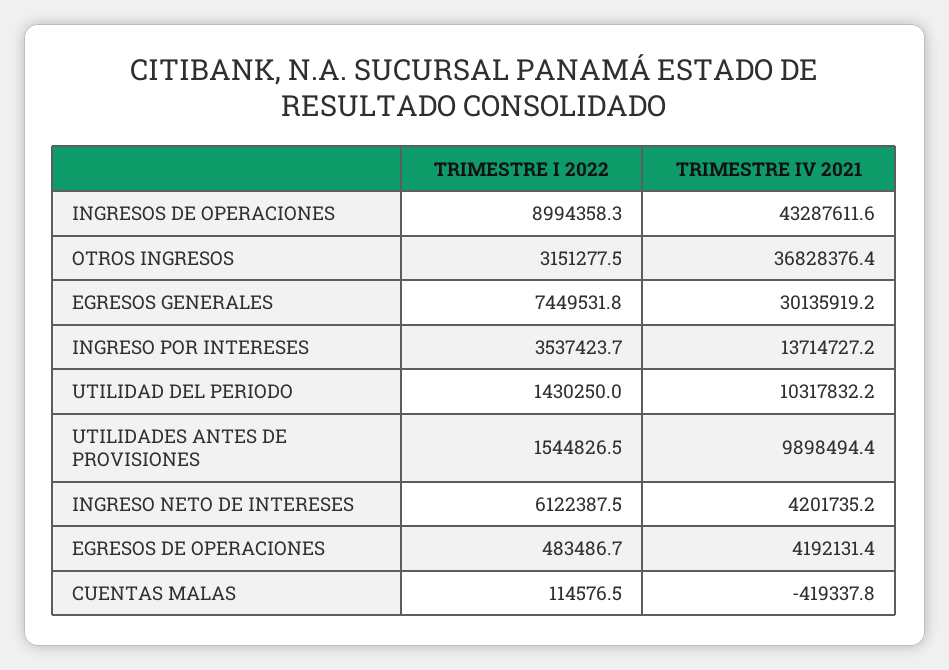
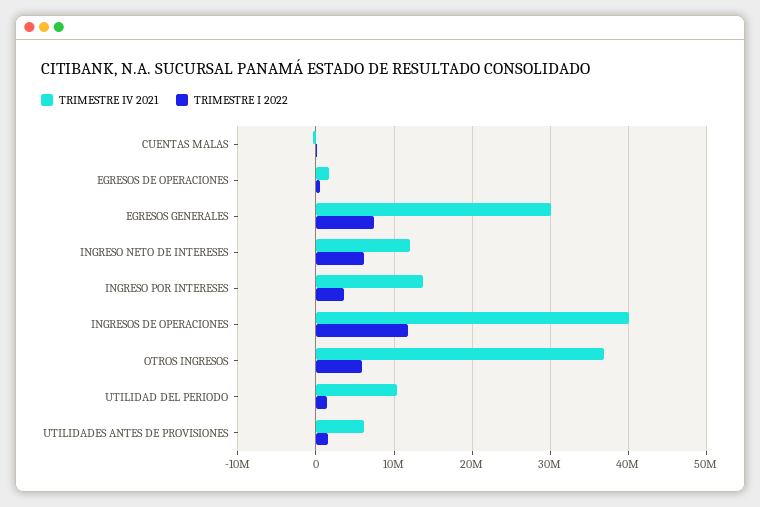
  {
    "TRIMESTRE I 2022": {
-     "INGRESOS DE OPERACIONES": 8994358.3,
+     "INGRESOS DE OPERACIONES": 12000000,
-     "OTROS INGRESOS": 3151277.5,
+     "OTROS INGRESOS": 6000000,
      "EGRESOS GENERALES": 7449531.8,
      "INGRESO POR INTERESES": 3537423.7,
      "UTILIDAD DEL PERIODO": 1430250,
      "UTILIDADES ANTES DE PROVISIONES": 1544826.5,
      "INGRESO NETO DE INTERESES": 6122387.5,
      "EGRESOS DE OPERACIONES": 483486.7,
      "CUENTAS MALAS": 114576.5
    },
    "TRIMESTRE IV 2021": {
-     "INGRESOS DE OPERACIONES": 43287611.6,
+     "INGRESOS DE OPERACIONES": 40000000,
      "OTROS INGRESOS": 36828376.4,
      "EGRESOS GENERALES": 30135919.2,
      "INGRESO POR INTERESES": 13714727.2,
      "UTILIDAD DEL PERIODO": 10317832.2,
-     "UTILIDADES ANTES DE PROVISIONES": 9898494.4,
+     "UTILIDADES ANTES DE PROVISIONES": 6000000,
-     "INGRESO NETO DE INTERESES": 4201735.2,
+     "INGRESO NETO DE INTERESES": 12000000,
-     "EGRESOS DE OPERACIONES": 4192131.4,
+     "EGRESOS DE OPERACIONES": 2000000,
      "CUENTAS MALAS": -419337.8
    }
  }

